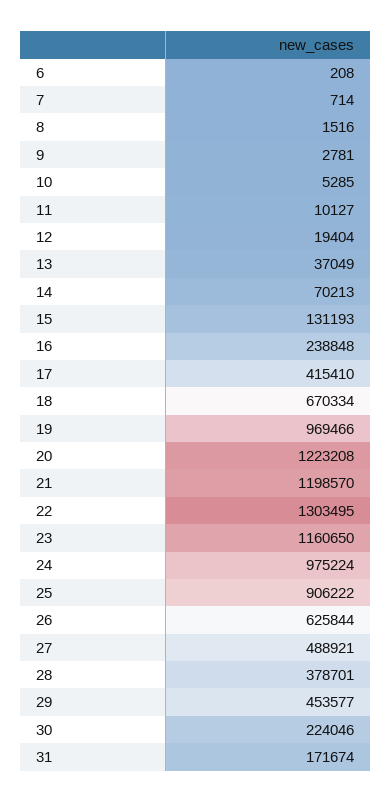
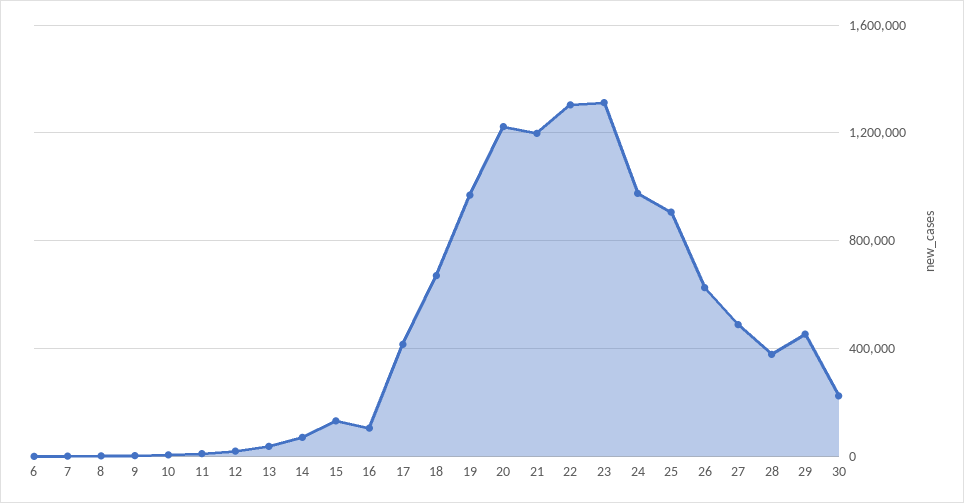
  {
    "6": 208,
    "7": 714,
    "8": 1516,
    "9": 2781,
    "10": 5285,
    "11": 10127,
    "12": 19404,
    "13": 37049,
    "14": 70213,
    "15": 131193,
-   "16": 238848,
+   "16": 100000,
    "17": 415410,
    "18": 670334,
    "19": 969466,
    "20": 1223208,
    "21": 1198570,
    "22": 1303495,
-   "23": 1160650,
+   "23": 1300000,
    "24": 975224,
    "25": 906222,
    "26": 625844,
    "27": 488921,
    "28": 378701,
    "29": 453577,
-   "30": 224046,
+   "30": 224046
-   "31": 171674
  }

